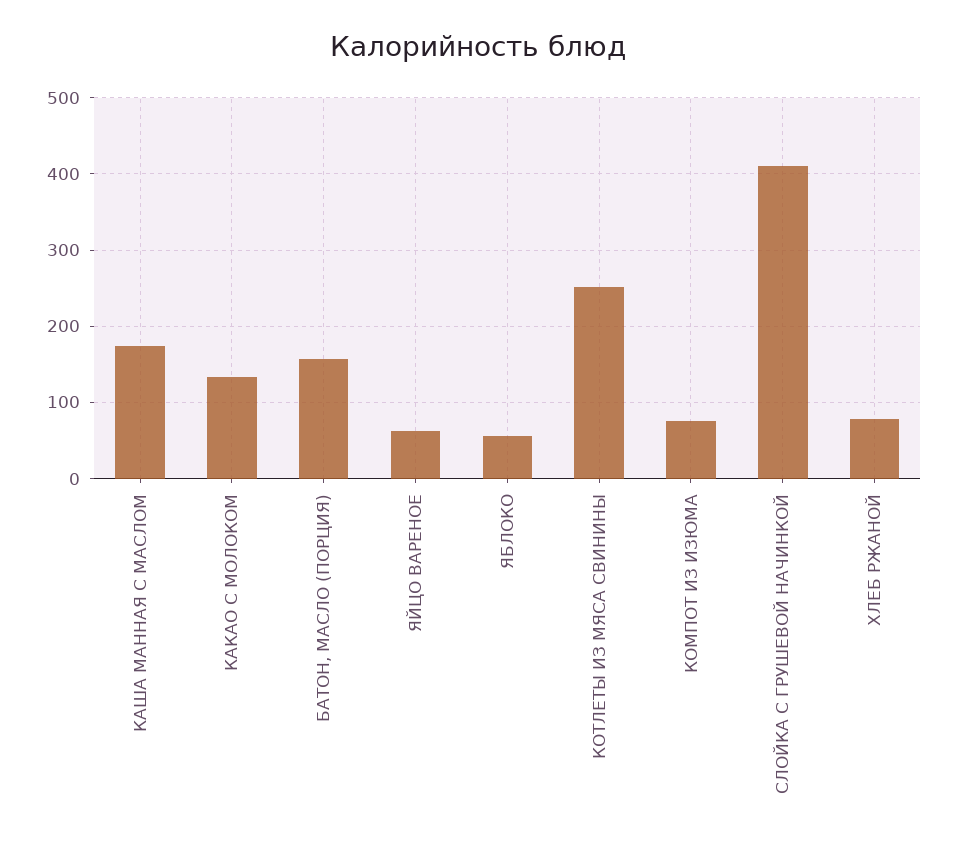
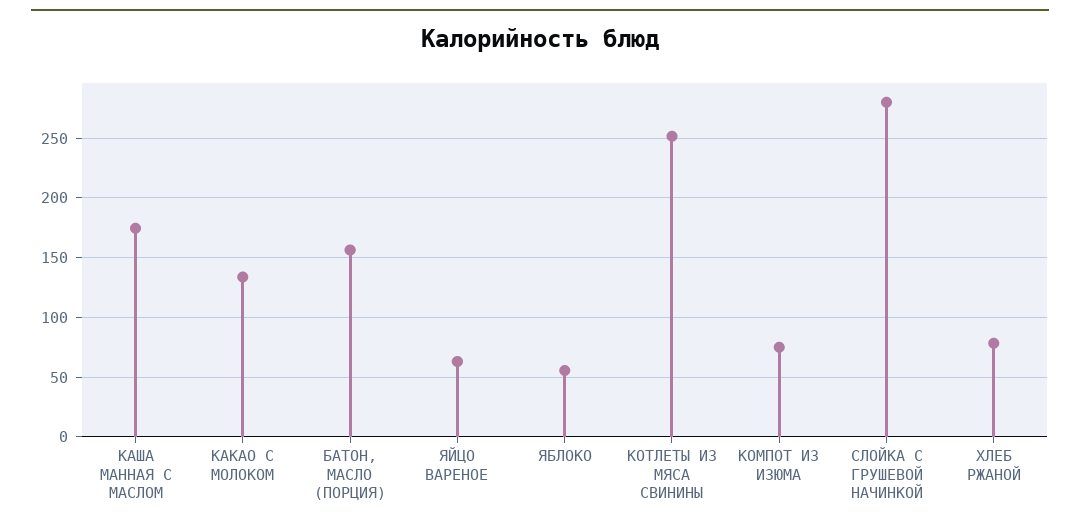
  {
    "КАША МАННАЯ С МАСЛОМ": 170,
    "КАКАО С МОЛОКОМ": 130,
    "БАТОН, МАСЛО (ПОРЦИЯ)": 160,
    "ЯЙЦО ВАРЕНОЕ": 60,
    "ЯБЛОКО": 60,
    "КОТЛЕТЫ ИЗ МЯСА СВИНИНЫ": 250,
    "КОМПОТ ИЗ ИЗЮМА": 80,
-   "СЛОЙКА С ГРУШЕВОЙ НАЧИНКОЙ": 410,
+   "СЛОЙКА С ГРУШЕВОЙ НАЧИНКОЙ": 280,
    "ХЛЕБ РЖАНОЙ": 80
  }

